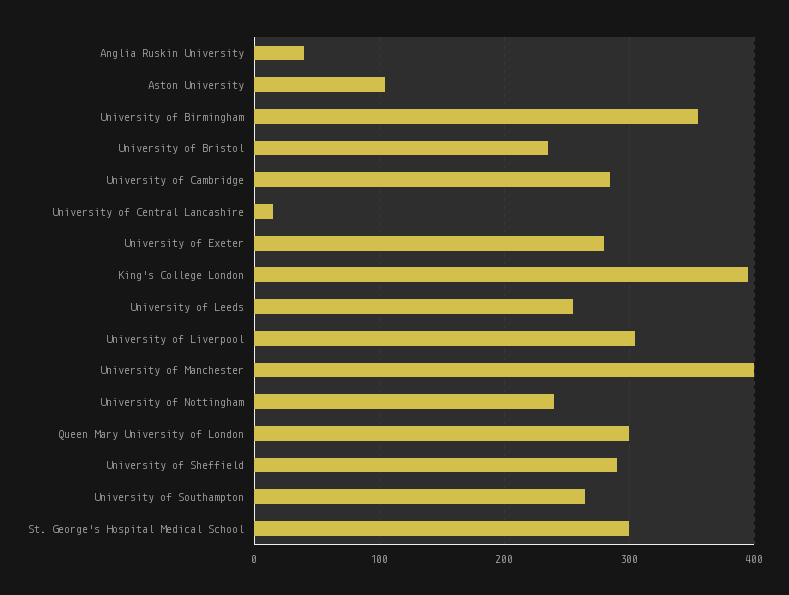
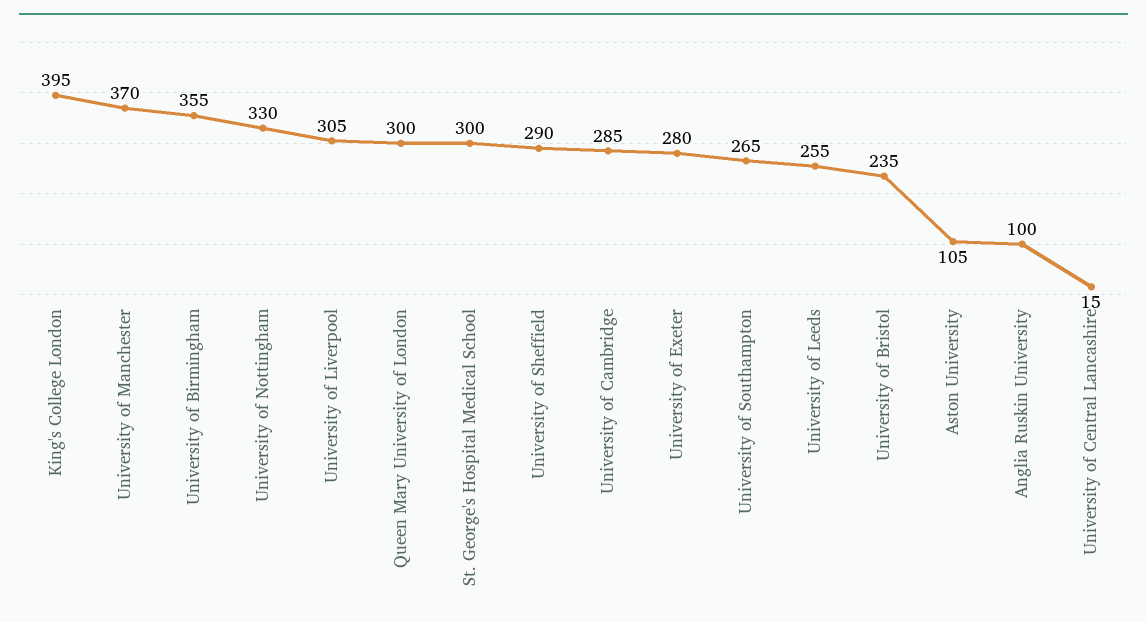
  {
-   "Anglia Ruskin University": 40,
+   "Anglia Ruskin University": 100,
    "Aston University": 105,
    "University of Birmingham": 355,
    "University of Bristol": 235,
    "University of Cambridge": 285,
    "University of Central Lancashire": 15,
    "University of Exeter": 280,
    "King's College London": 395,
    "University of Leeds": 255,
    "University of Liverpool": 305,
-   "University of Manchester": 400,
+   "University of Manchester": 370,
-   "University of Nottingham": 240,
+   "University of Nottingham": 330,
    "Queen Mary University of London": 300,
    "University of Sheffield": 290,
    "University of Southampton": 265,
    "St. George's Hospital Medical School": 300
  }

